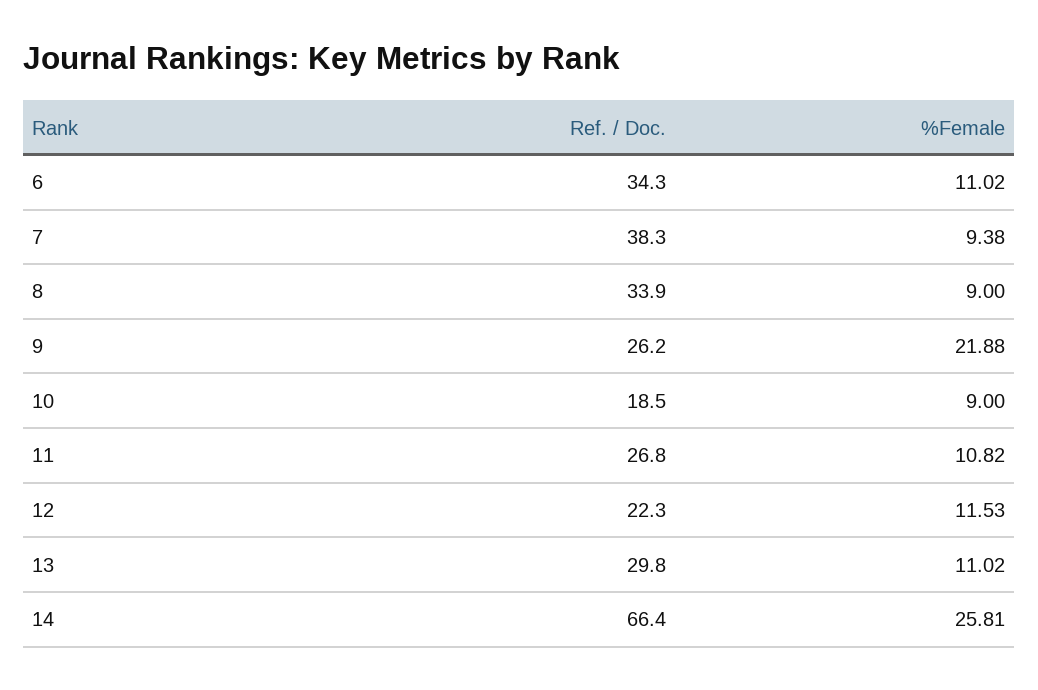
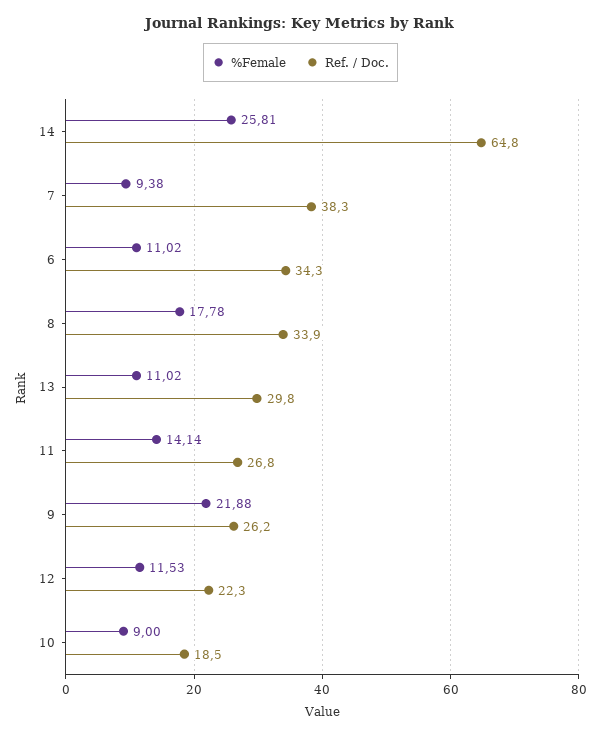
  {
    "Ref. / Doc.": {
      "6": 34.3,
      "7": 38.3,
      "8": 33.9,
      "9": 26.2,
      "10": 18.5,
      "11": 26.8,
      "12": 22.3,
      "13": 29.8,
-     "14": 66.4
+     "14": 64.8
    },
    "%Female": {
      "6": 11.02,
      "7": 9.38,
-     "8": 9,
+     "8": 17.78,
      "9": 21.88,
      "10": 9,
-     "11": 10.82,
+     "11": 14.14,
      "12": 11.53,
      "13": 11.02,
      "14": 25.81
    }
  }

